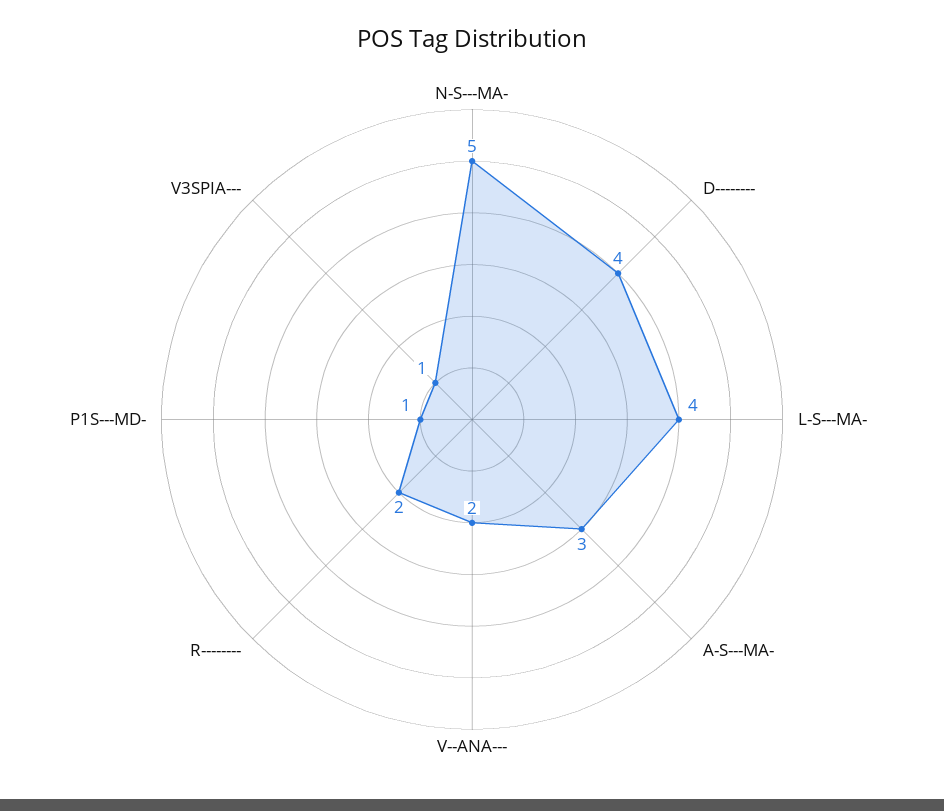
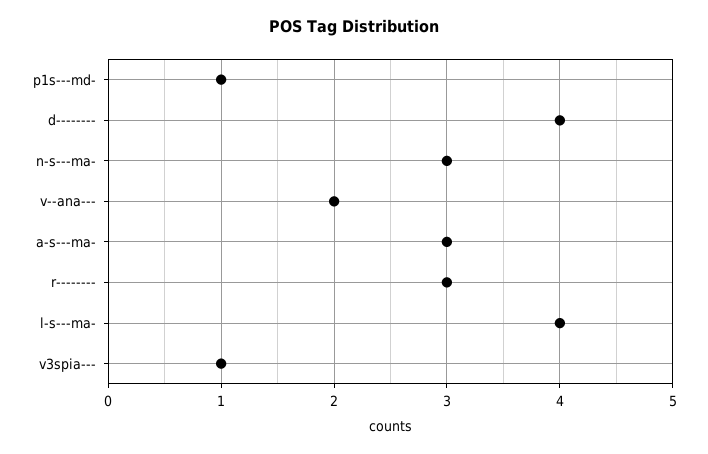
  {
-   "N-S---MA-": 5,
+   "N-S---MA-": 3,
    "D--------": 4,
    "L-S---MA-": 4,
    "A-S---MA-": 3,
    "V--ANA---": 2,
-   "R--------": 2,
+   "R--------": 3,
    "P1S---MD-": 1,
    "V3SPIA---": 1
  }

